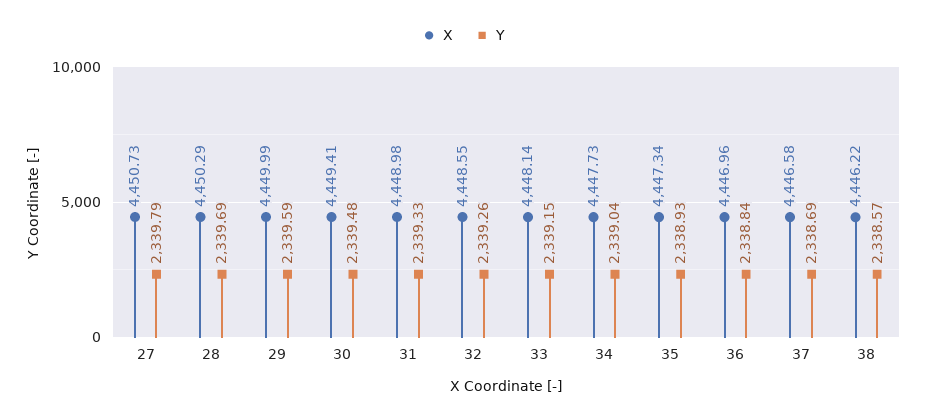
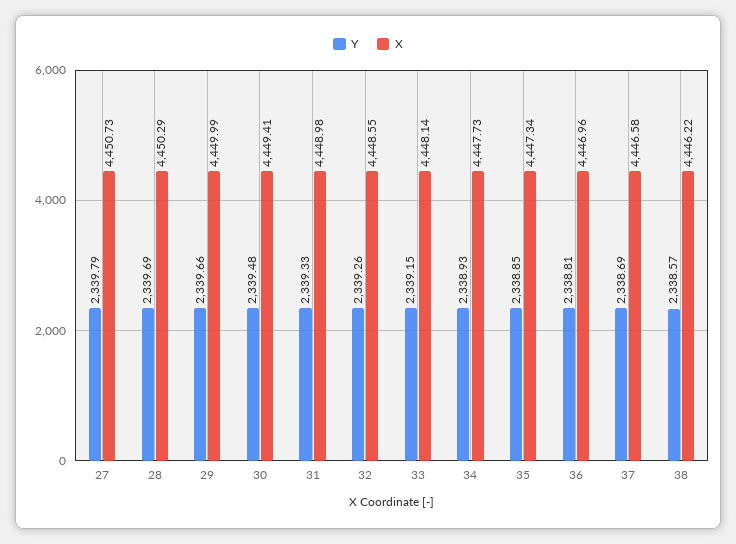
  {
    "X": {
      "27": 4450.73,
      "28": 4450.29,
      "29": 4449.99,
      "30": 4449.41,
      "31": 4448.98,
      "32": 4448.55,
      "33": 4448.14,
      "34": 4447.73,
      "35": 4447.34,
      "36": 4446.96,
      "37": 4446.58,
      "38": 4446.22
    },
    "Y": {
      "27": 2339.79,
      "28": 2339.69,
-     "29": 2339.59,
+     "29": 2339.66,
      "30": 2339.48,
      "31": 2339.33,
      "32": 2339.26,
      "33": 2339.15,
-     "34": 2339.04,
+     "34": 2338.93,
-     "35": 2338.93,
+     "35": 2338.85,
-     "36": 2338.84,
+     "36": 2338.81,
      "37": 2338.69,
      "38": 2338.57
    }
  }

